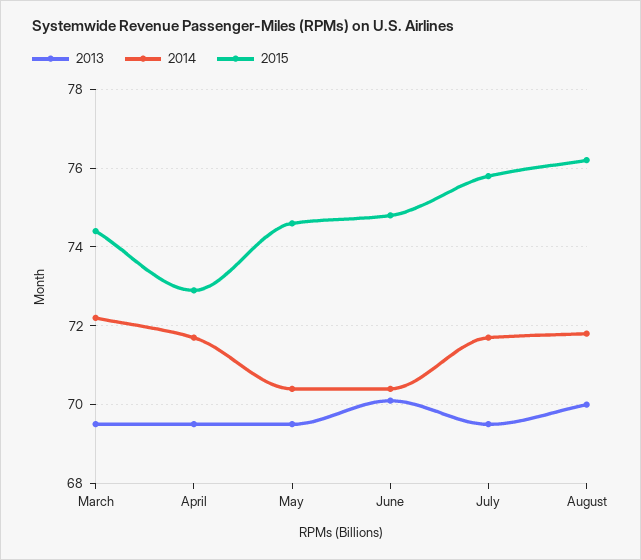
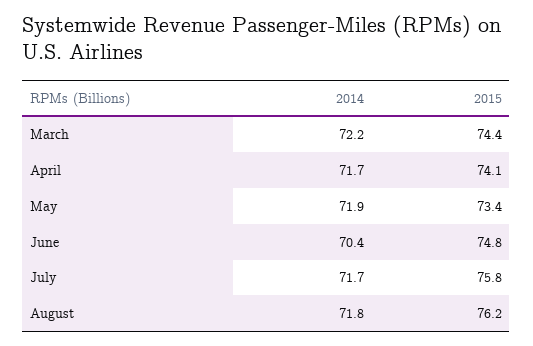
  {
-   "2013": {
-     "March": 69.5,
-     "April": 69.5,
-     "May": 69.5,
-     "June": 70,
-     "July": 69.5,
-     "August": 70
-   },
    "2014": {
      "March": 72.2,
      "April": 71.7,
-     "May": 70.5,
+     "May": 71.9,
      "June": 70.4,
      "July": 71.7,
      "August": 71.8
    },
    "2015": {
      "March": 74.4,
-     "April": 73,
+     "April": 74.1,
-     "May": 74.5,
+     "May": 73.4,
      "June": 74.8,
      "July": 75.8,
      "August": 76.2
    }
  }

